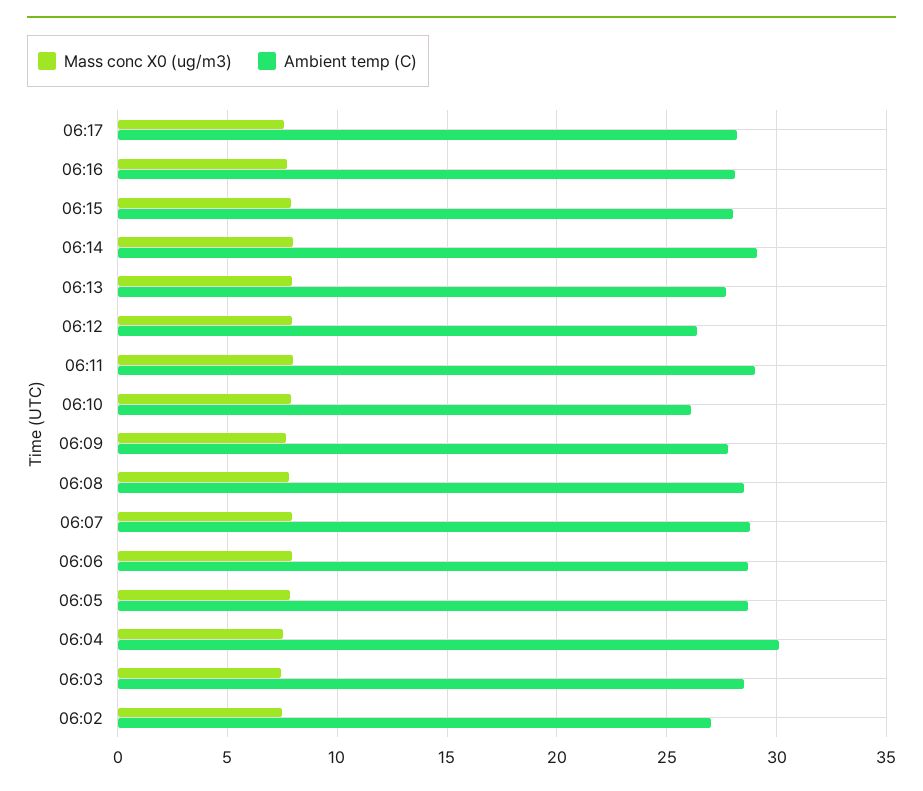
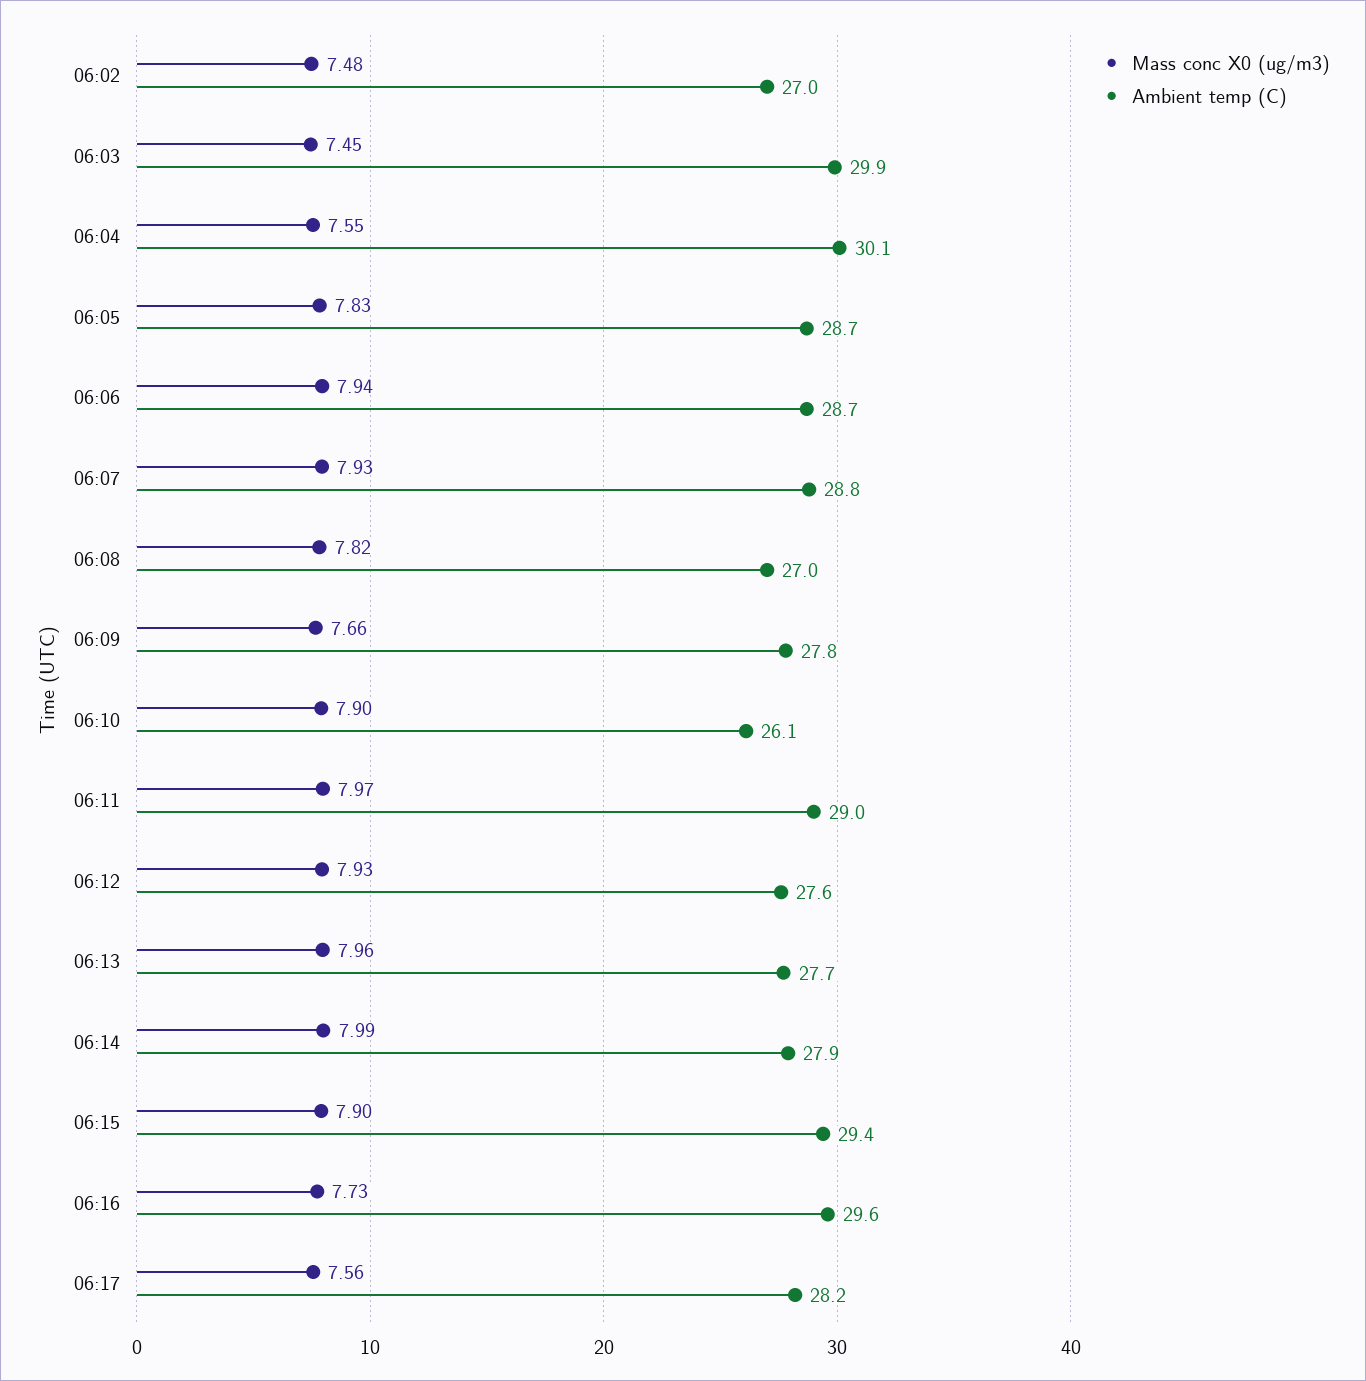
  {
    "Mass conc X0 (ug/m3)": {
      "06:17": 7.56,
      "06:16": 7.73,
      "06:15": 7.9,
      "06:14": 7.99,
      "06:13": 7.96,
      "06:12": 7.93,
      "06:11": 7.97,
      "06:10": 7.9,
      "06:09": 7.66,
      "06:08": 7.82,
      "06:07": 7.93,
      "06:06": 7.94,
      "06:05": 7.83,
      "06:04": 7.55,
      "06:03": 7.45,
      "06:02": 7.48
    },
    "Ambient temp (C)": {
      "06:17": 28.2,
-     "06:16": 28,
+     "06:16": 29.6,
-     "06:15": 28,
+     "06:15": 29.4,
-     "06:14": 29,
+     "06:14": 27.9,
      "06:13": 27.7,
-     "06:12": 26.5,
+     "06:12": 27.6,
      "06:11": 29,
      "06:10": 26.1,
      "06:09": 27.8,
-     "06:08": 28.5,
+     "06:08": 27,
      "06:07": 28.8,
      "06:06": 28.7,
      "06:05": 28.7,
      "06:04": 30.1,
-     "06:03": 28.5,
+     "06:03": 29.9,
      "06:02": 27
    }
  }

